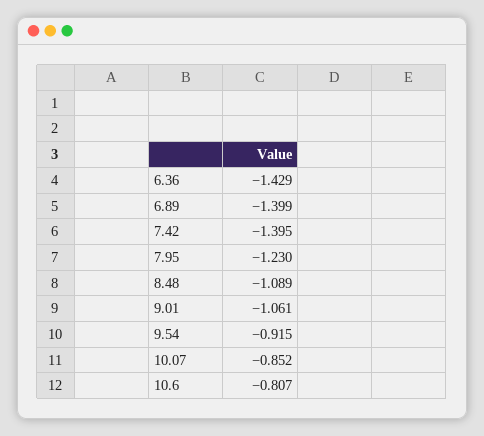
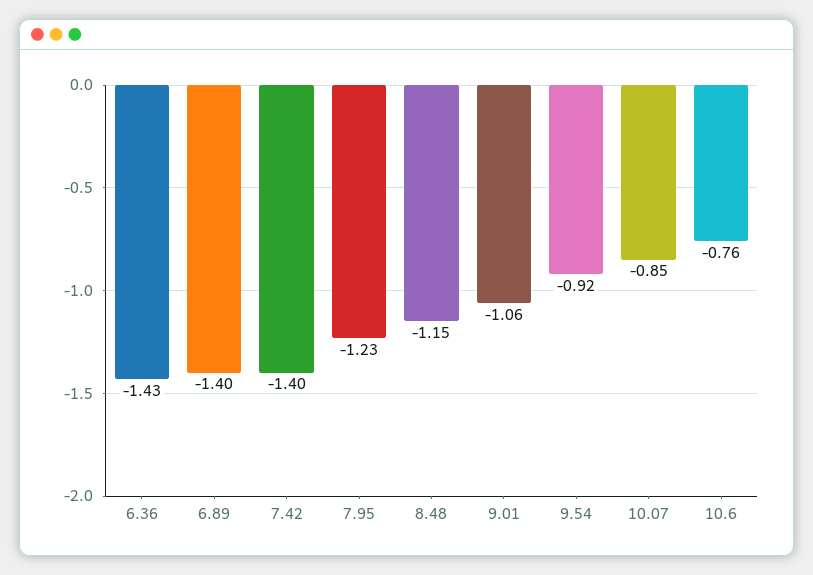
  {
    "6.36": -1.429,
    "6.89": -1.399,
    "7.42": -1.395,
    "7.95": -1.23,
-   "8.48": -1.089,
+   "8.48": -1.15,
    "9.01": -1.061,
    "9.54": -0.915,
    "10.07": -0.852,
-   "10.6": -0.807
+   "10.6": -0.76
  }

